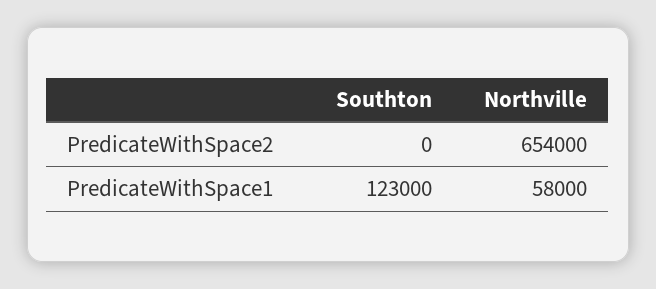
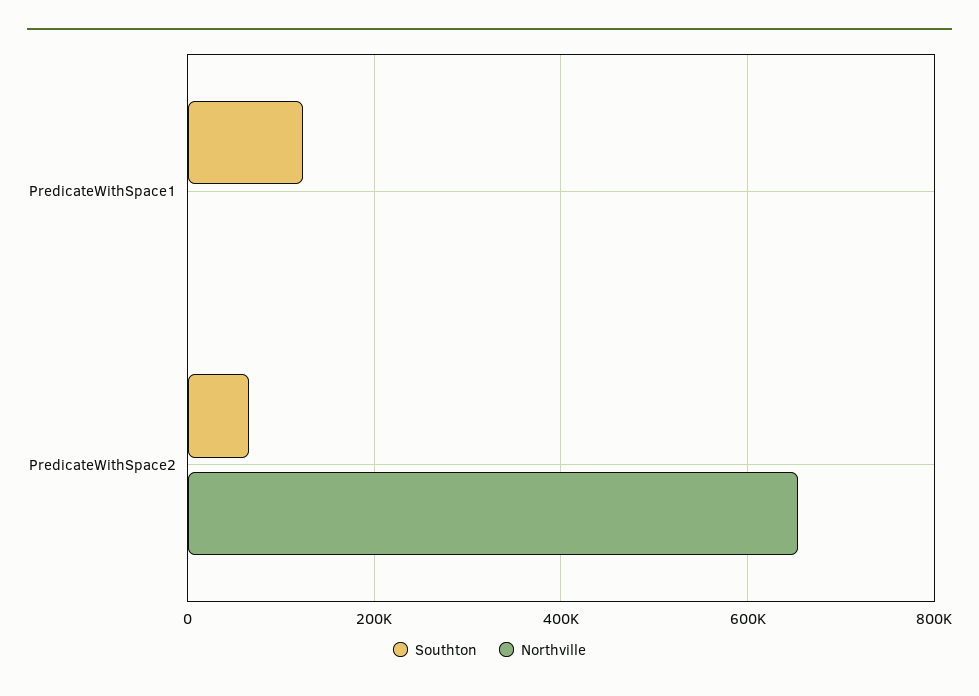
  {
    "Southton": {
-     "PredicateWithSpace2": 0,
+     "PredicateWithSpace2": 60000,
      "PredicateWithSpace1": 123000
    },
    "Northville": {
      "PredicateWithSpace2": 654000,
-     "PredicateWithSpace1": 58000
+     "PredicateWithSpace1": 0
    }
  }

